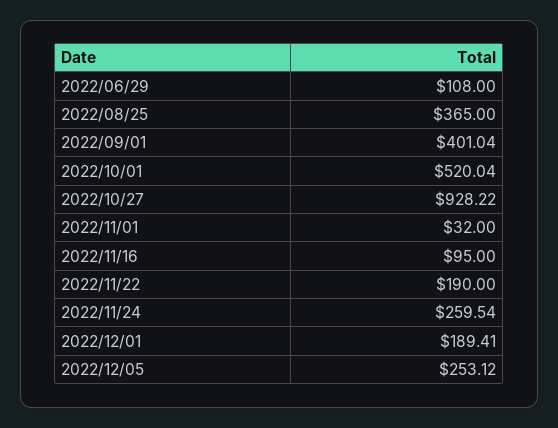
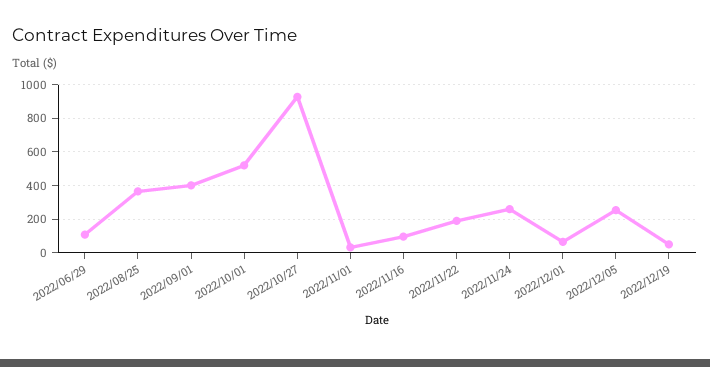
  {
    "2022/06/29": 108,
    "2022/08/25": 365,
    "2022/09/01": 401.04,
    "2022/10/01": 520.04,
    "2022/10/27": 928.22,
    "2022/11/01": 32,
    "2022/11/16": 95,
    "2022/11/22": 190,
    "2022/11/24": 259.54,
-   "2022/12/01": 189.41,
+   "2022/12/01": 50,
-   "2022/12/05": 253.12
+   "2022/12/05": 253.12,
+   "2022/12/19": 50
  }

